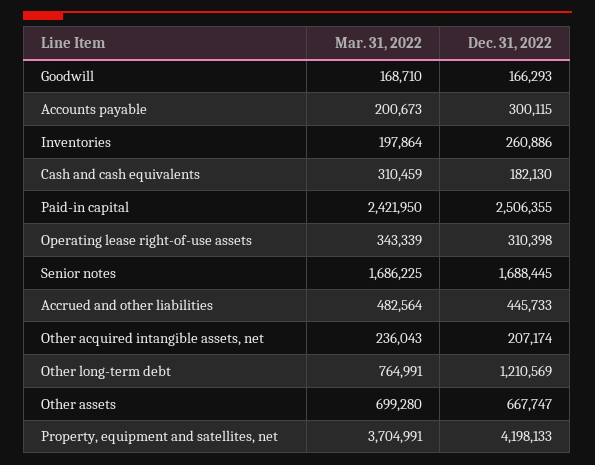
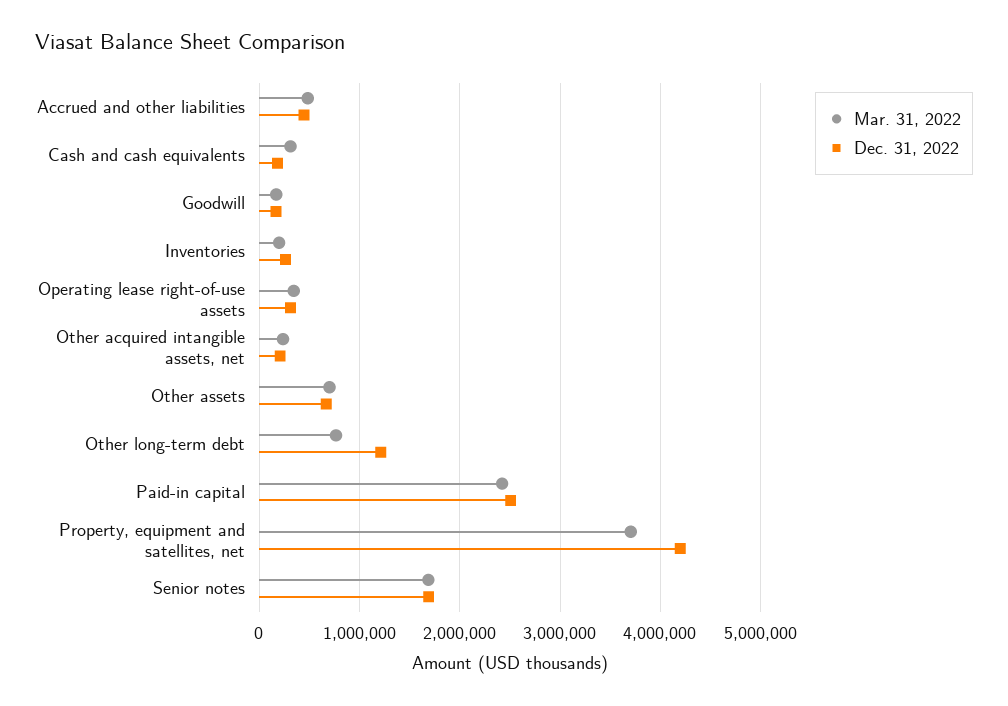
  {
    "Mar. 31, 2022": {
      "Goodwill": 168710,
-     "Accounts payable": 200673,
      "Inventories": 197864,
      "Cash and cash equivalents": 310459,
      "Paid-in capital": 2421950,
      "Operating lease right-of-use assets": 343339,
      "Senior notes": 1686225,
      "Accrued and other liabilities": 482564,
      "Other acquired intangible assets, net": 236043,
      "Other long-term debt": 764991,
      "Other assets": 699280,
      "Property, equipment and satellites, net": 3704991
    },
    "Dec. 31, 2022": {
      "Goodwill": 166293,
-     "Accounts payable": 300115,
      "Inventories": 260886,
      "Cash and cash equivalents": 182130,
      "Paid-in capital": 2506355,
      "Operating lease right-of-use assets": 310398,
      "Senior notes": 1688445,
      "Accrued and other liabilities": 445733,
      "Other acquired intangible assets, net": 207174,
      "Other long-term debt": 1210569,
      "Other assets": 667747,
      "Property, equipment and satellites, net": 4198133
    }
  }

